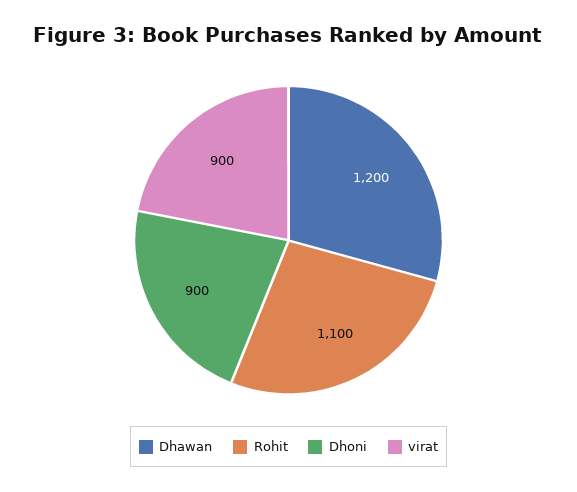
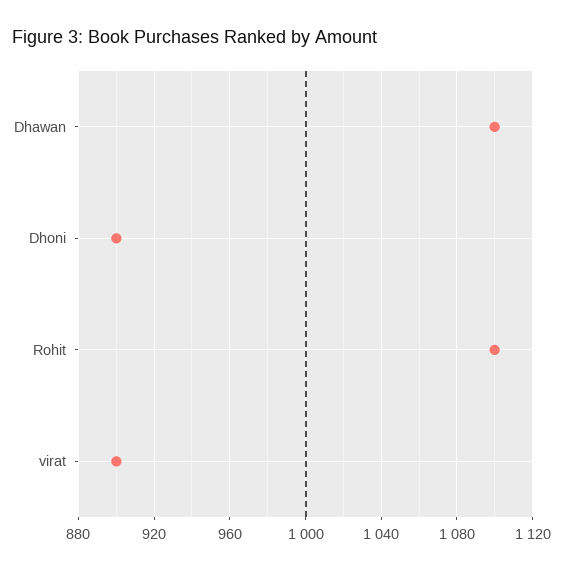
  {
-   "Dhawan": 1200,
+   "Dhawan": 1100,
    "Rohit": 1100,
    "Dhoni": 900,
    "virat": 900
  }

